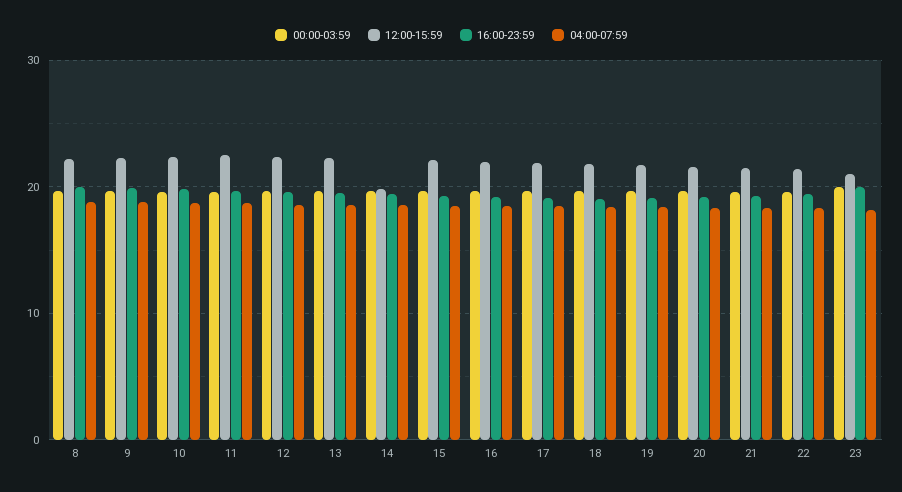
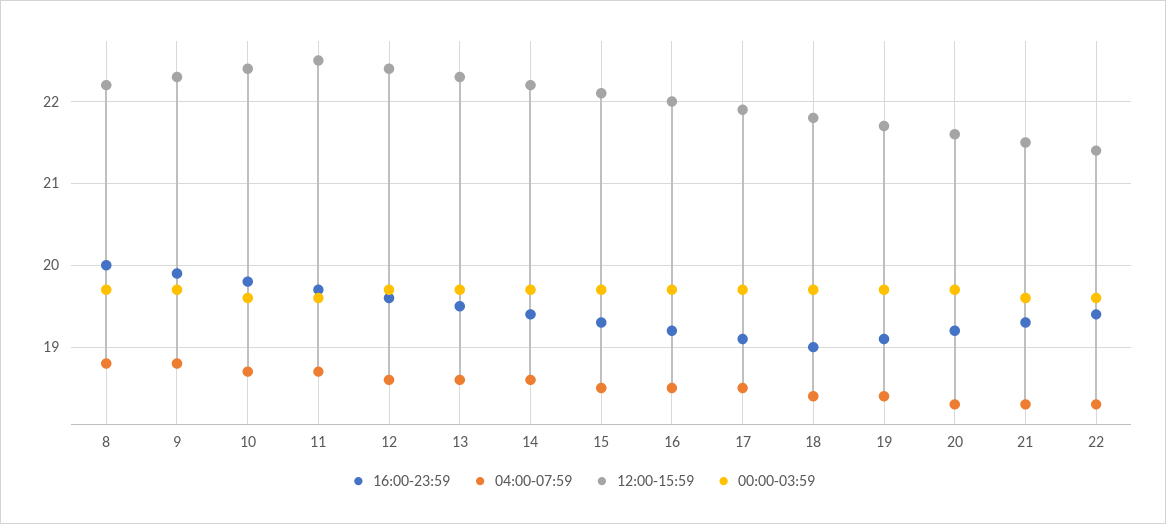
  {
    "00:00-03:59": {
      "8": 19.7,
      "9": 19.7,
      "10": 19.6,
      "11": 19.6,
      "12": 19.7,
      "13": 19.7,
      "14": 19.7,
      "15": 19.7,
      "16": 19.7,
      "17": 19.7,
      "18": 19.7,
      "19": 19.7,
      "20": 19.7,
      "21": 19.6,
-     "22": 19.6,
+     "22": 19.6
-     "23": 20
    },
    "12:00-15:59": {
      "8": 22.2,
      "9": 22.3,
      "10": 22.4,
      "11": 22.5,
      "12": 22.4,
      "13": 22.3,
-     "14": 20,
+     "14": 22.2,
      "15": 22.1,
      "16": 22,
      "17": 21.9,
      "18": 21.8,
      "19": 21.7,
      "20": 21.6,
      "21": 21.5,
-     "22": 21.4,
+     "22": 21.4
-     "23": 21
    },
    "16:00-23:59": {
      "8": 20,
      "9": 19.9,
      "10": 19.8,
      "11": 19.7,
      "12": 19.6,
      "13": 19.5,
      "14": 19.4,
      "15": 19.3,
      "16": 19.2,
      "17": 19.1,
      "18": 19,
      "19": 19.1,
      "20": 19.2,
      "21": 19.3,
-     "22": 19.4,
+     "22": 19.4
-     "23": 20
    },
    "04:00-07:59": {
      "8": 18.8,
      "9": 18.8,
      "10": 18.7,
      "11": 18.7,
      "12": 18.6,
      "13": 18.6,
      "14": 18.6,
      "15": 18.5,
      "16": 18.5,
      "17": 18.5,
      "18": 18.4,
      "19": 18.4,
      "20": 18.3,
      "21": 18.3,
-     "22": 18.3,
+     "22": 18.3
-     "23": 18
    }
  }

